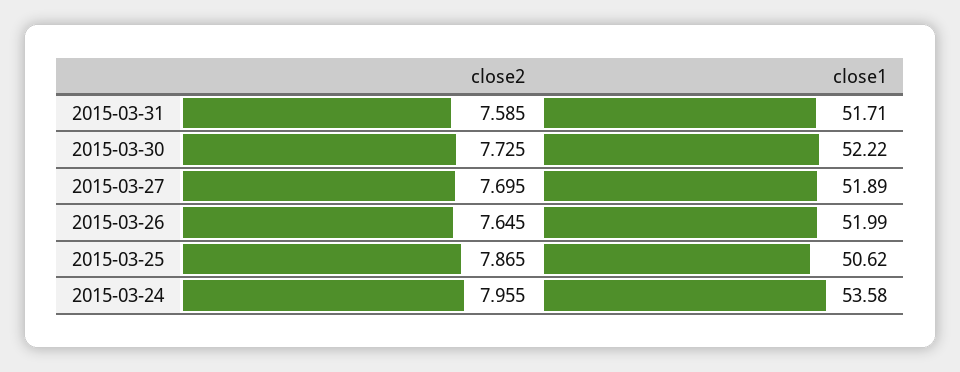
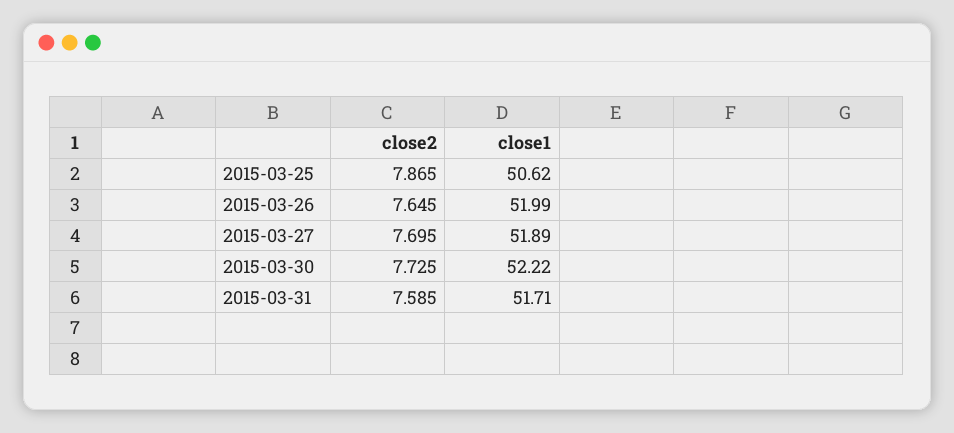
  {
    "close2": {
      "2015-03-31": 7.585,
      "2015-03-30": 7.725,
      "2015-03-27": 7.695,
      "2015-03-26": 7.645,
-     "2015-03-25": 7.865,
+     "2015-03-25": 7.865
-     "2015-03-24": 7.955
    },
    "close1": {
      "2015-03-31": 51.71,
      "2015-03-30": 52.22,
      "2015-03-27": 51.89,
      "2015-03-26": 51.99,
-     "2015-03-25": 50.62,
+     "2015-03-25": 50.62
-     "2015-03-24": 53.58
    }
  }

